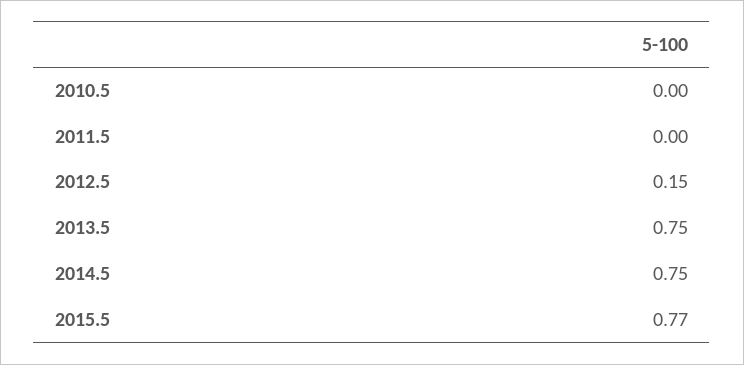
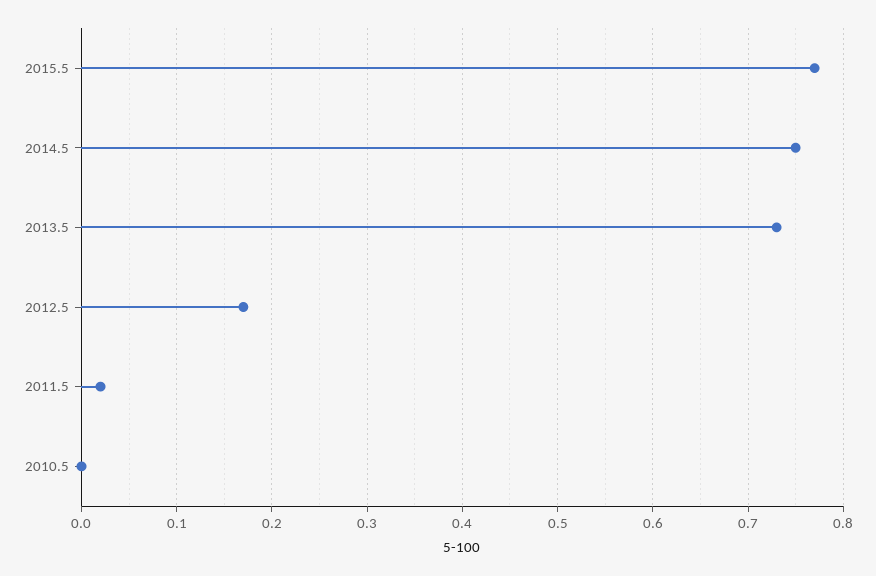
  {
    "2010.5": 0,
-   "2011.5": 0,
+   "2011.5": 0.02,
-   "2012.5": 0.15,
+   "2012.5": 0.17,
-   "2013.5": 0.75,
+   "2013.5": 0.73,
    "2014.5": 0.75,
    "2015.5": 0.77
  }

